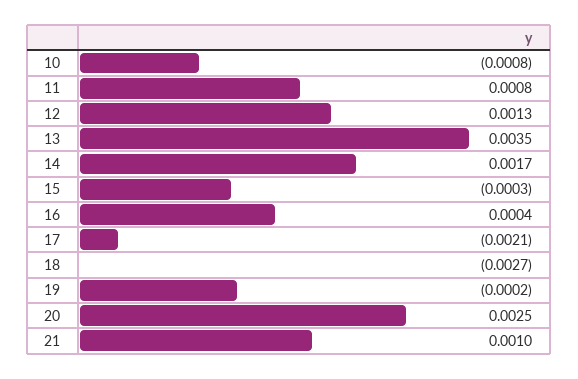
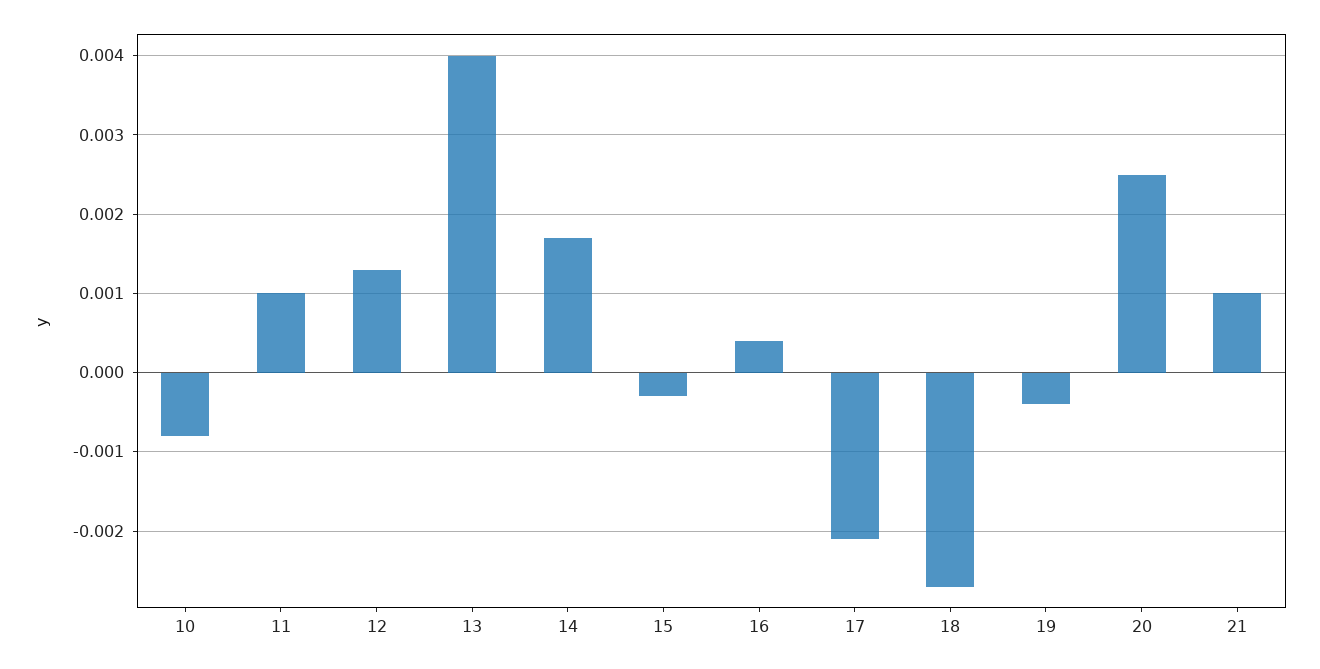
  {
    "10": -0.0008,
-   "11": 0.0008,
+   "11": 0.001,
    "12": 0.0013,
-   "13": 0.0035,
+   "13": 0.004,
    "14": 0.0017,
    "15": -0.0003,
    "16": 0.0004,
    "17": -0.0021,
    "18": -0.0027,
-   "19": -0.0002,
+   "19": -0.0004,
    "20": 0.0025,
    "21": 0.001
  }

